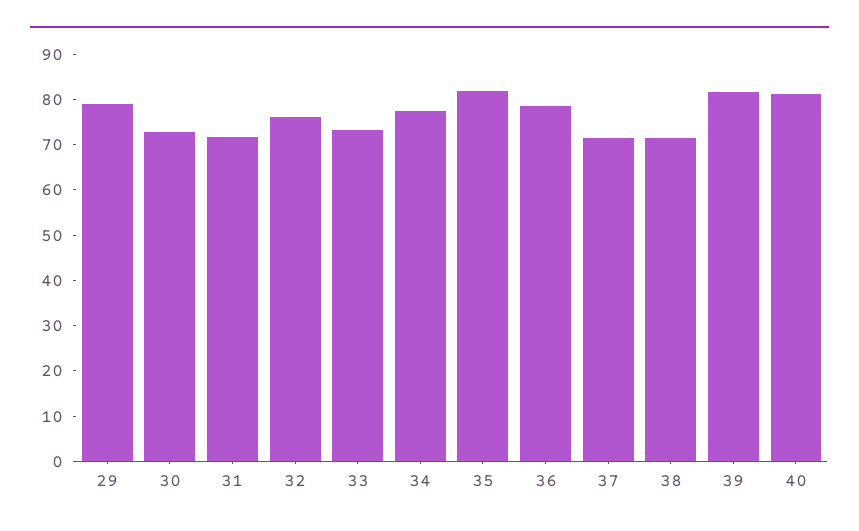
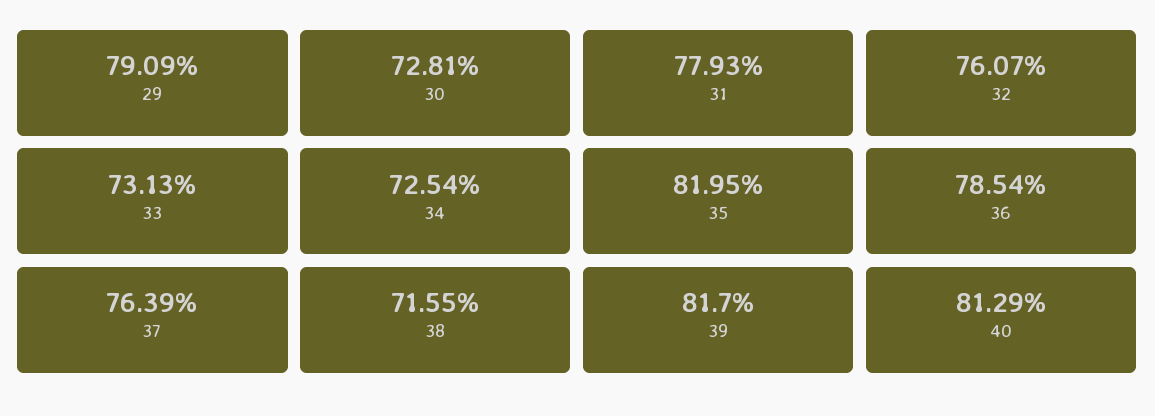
  {
    "29": 79.09,
    "30": 72.81,
-   "31": 72,
+   "31": 77.93,
    "32": 76.07,
    "33": 73.13,
-   "34": 78,
+   "34": 72.54,
    "35": 81.95,
    "36": 78.54,
-   "37": 72,
+   "37": 76.39,
    "38": 71.55,
    "39": 81.7,
    "40": 81.29
  }

